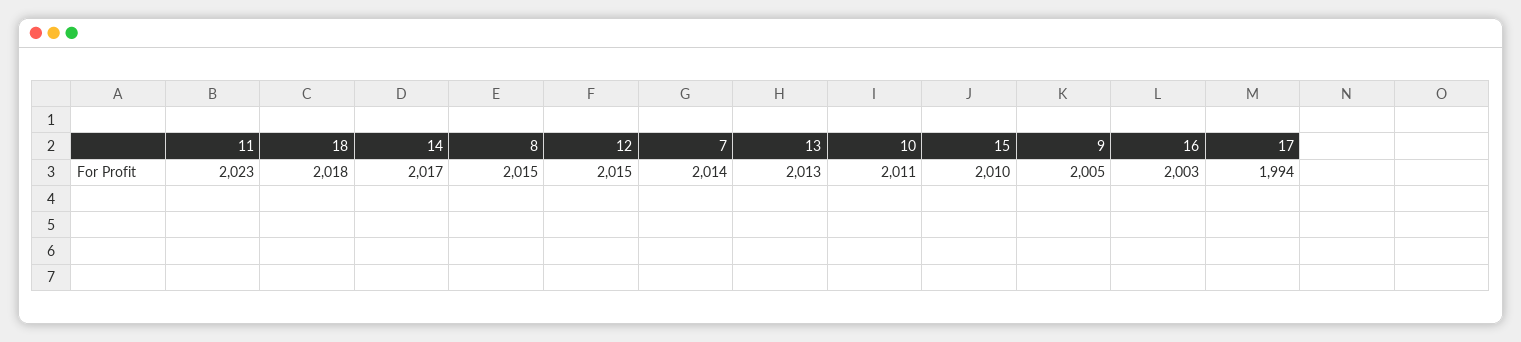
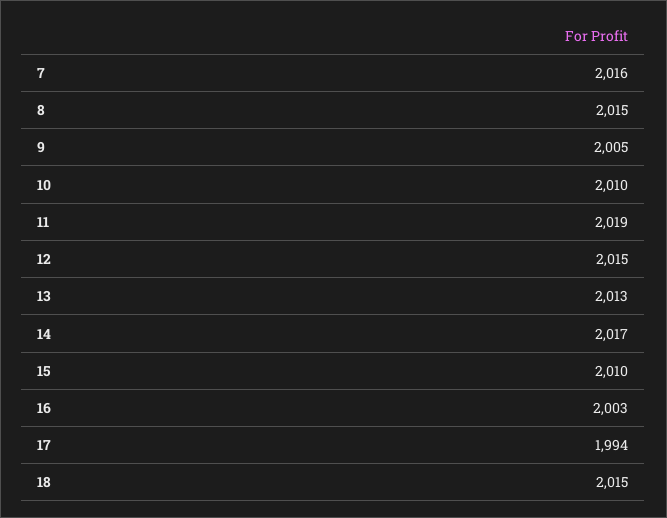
  {
-   "11": 2023,
+   "11": 2019,
-   "18": 2018,
+   "18": 2015,
    "14": 2017,
    "8": 2015,
    "12": 2015,
-   "7": 2014,
+   "7": 2016,
    "13": 2013,
-   "10": 2011,
+   "10": 2010,
    "15": 2010,
    "9": 2005,
    "16": 2003,
    "17": 1994
  }

